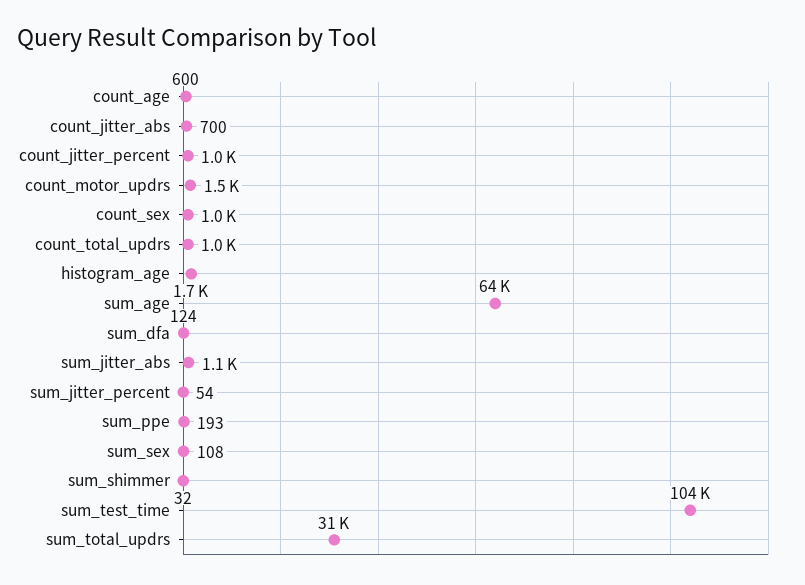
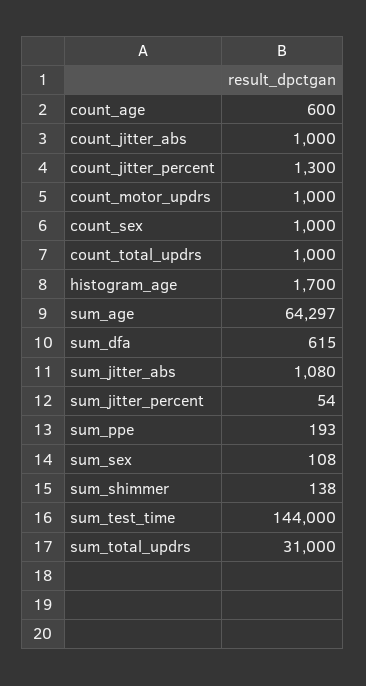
  {
    "count_age": 600,
-   "count_jitter_abs": 700,
+   "count_jitter_abs": 1000,
-   "count_jitter_percent": 1000,
+   "count_jitter_percent": 1300,
-   "count_motor_updrs": 1500,
+   "count_motor_updrs": 1000,
    "count_sex": 1000,
    "count_total_updrs": 1000,
    "histogram_age": 1700,
    "sum_age": 64297,
-   "sum_dfa": 124,
+   "sum_dfa": 615,
    "sum_jitter_abs": 1080,
    "sum_jitter_percent": 54,
    "sum_ppe": 193,
    "sum_sex": 108,
-   "sum_shimmer": 32,
+   "sum_shimmer": 138,
-   "sum_test_time": 104000,
+   "sum_test_time": 144000,
    "sum_total_updrs": 31000
  }

